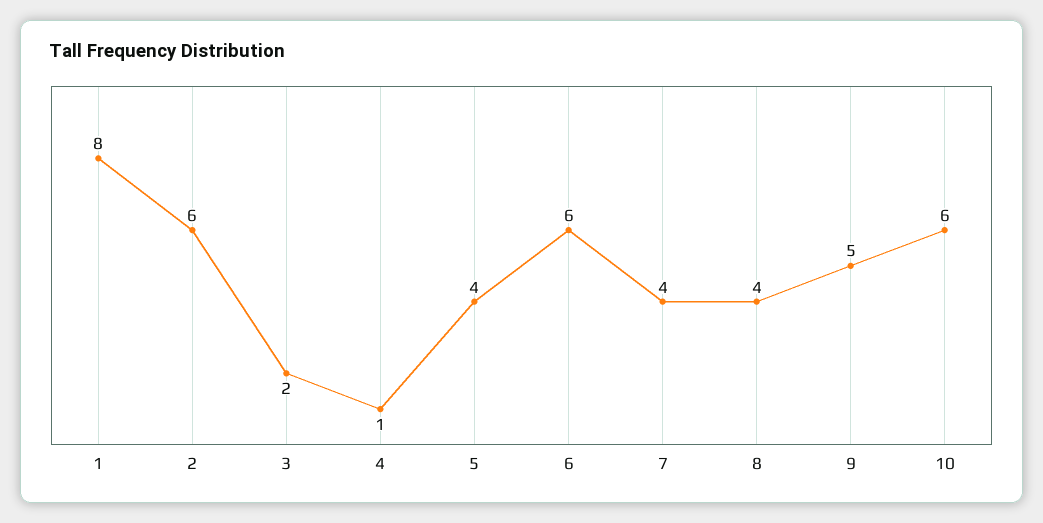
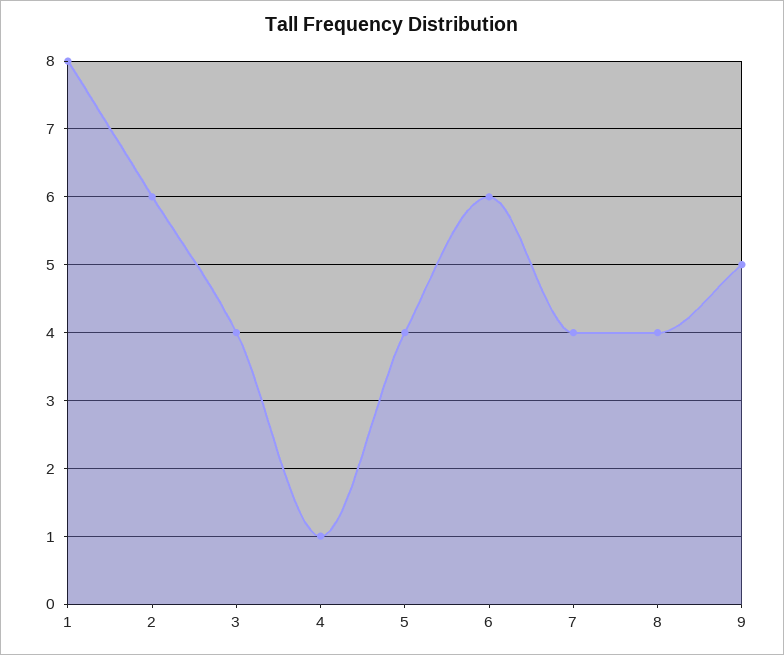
  {
    "1": 8,
    "2": 6,
-   "3": 2,
+   "3": 4,
    "4": 1,
    "5": 4,
    "6": 6,
    "7": 4,
    "8": 4,
-   "9": 5,
+   "9": 5
-   "10": 6
  }

